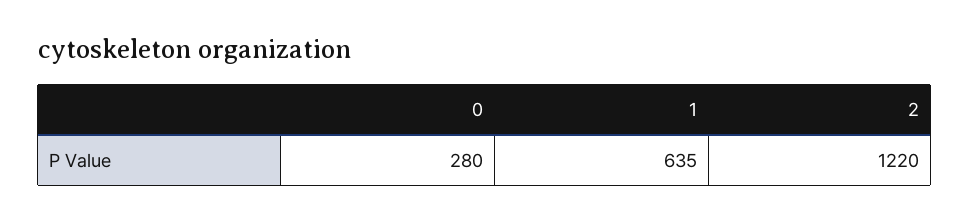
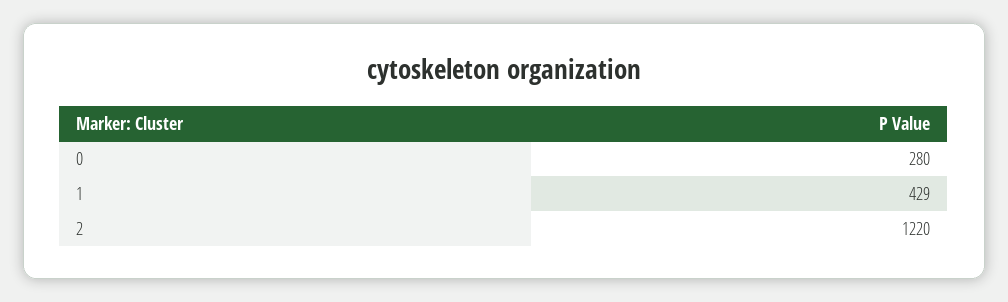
  {
    "0": 280,
-   "1": 635,
+   "1": 429,
    "2": 1220
  }

